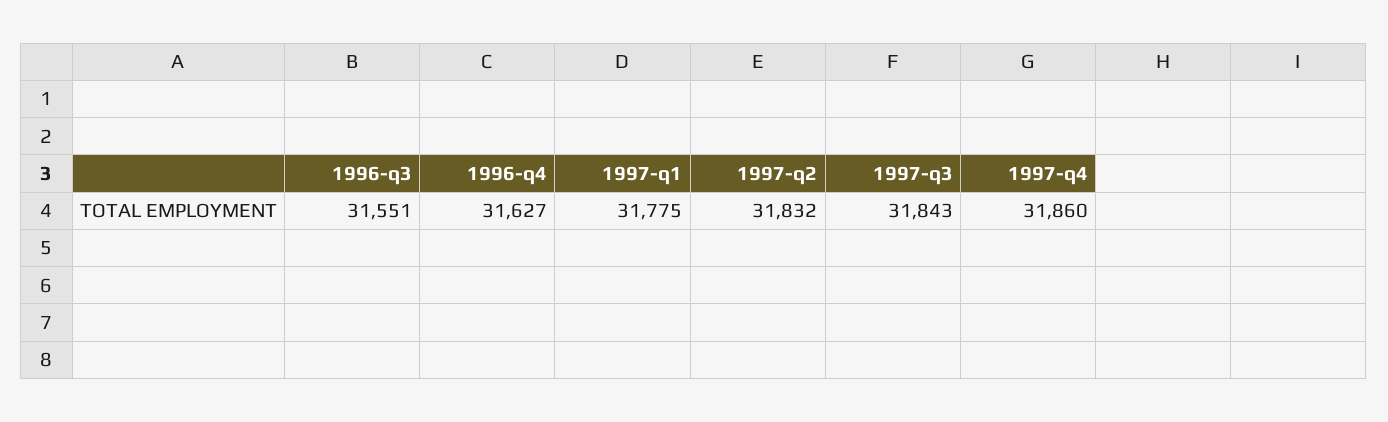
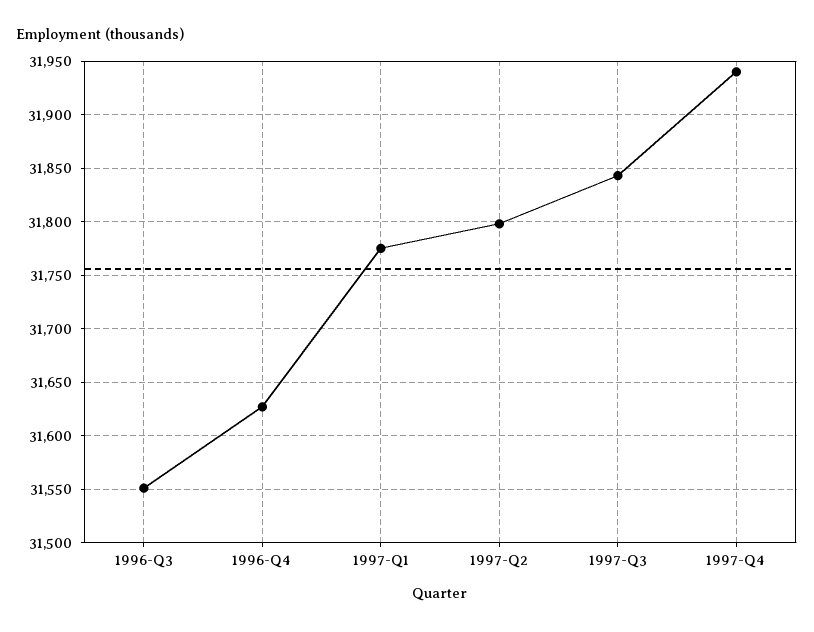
  {
    "1996-q3": 31551,
    "1996-q4": 31627,
    "1997-q1": 31775,
-   "1997-q2": 31832,
+   "1997-q2": 31800,
    "1997-q3": 31843,
-   "1997-q4": 31860
+   "1997-q4": 31940
  }

